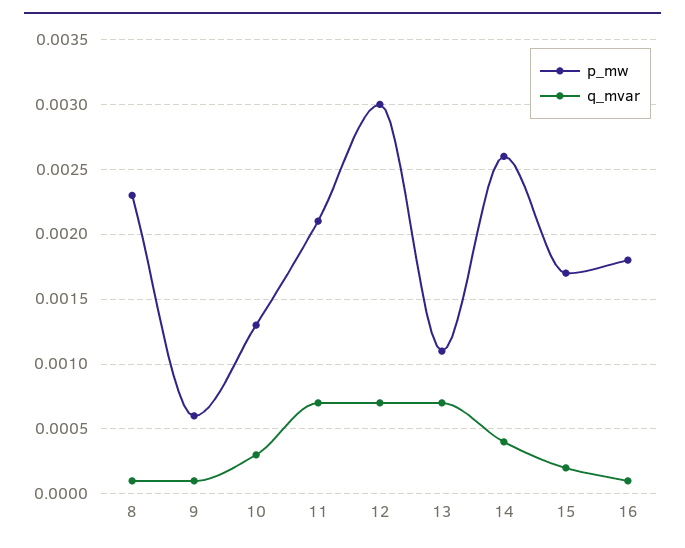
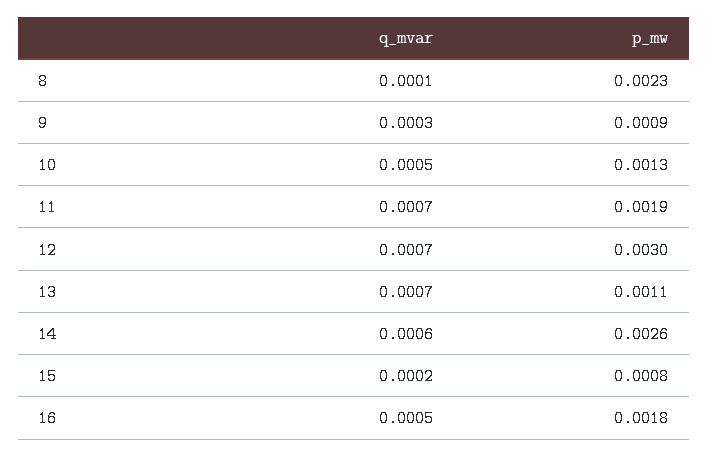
  {
    "p_mw": {
      "8": 0.0023,
-     "9": 0.0006,
+     "9": 0.0009,
      "10": 0.0013,
-     "11": 0.0021,
+     "11": 0.0019,
      "12": 0.003,
      "13": 0.0011,
      "14": 0.0026,
-     "15": 0.0017,
+     "15": 0.0008,
      "16": 0.0018
    },
    "q_mvar": {
      "8": 0.0001,
-     "9": 0.0001,
+     "9": 0.0003,
-     "10": 0.0003,
+     "10": 0.0005,
      "11": 0.0007,
      "12": 0.0007,
      "13": 0.0007,
-     "14": 0.0004,
+     "14": 0.0006,
      "15": 0.0002,
-     "16": 0.0001
+     "16": 0.0005
    }
  }

